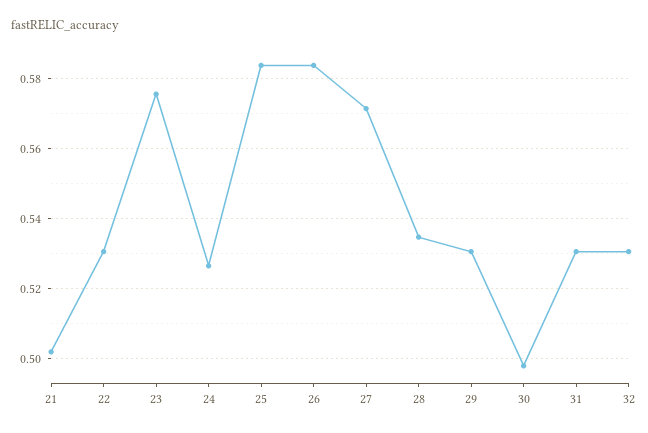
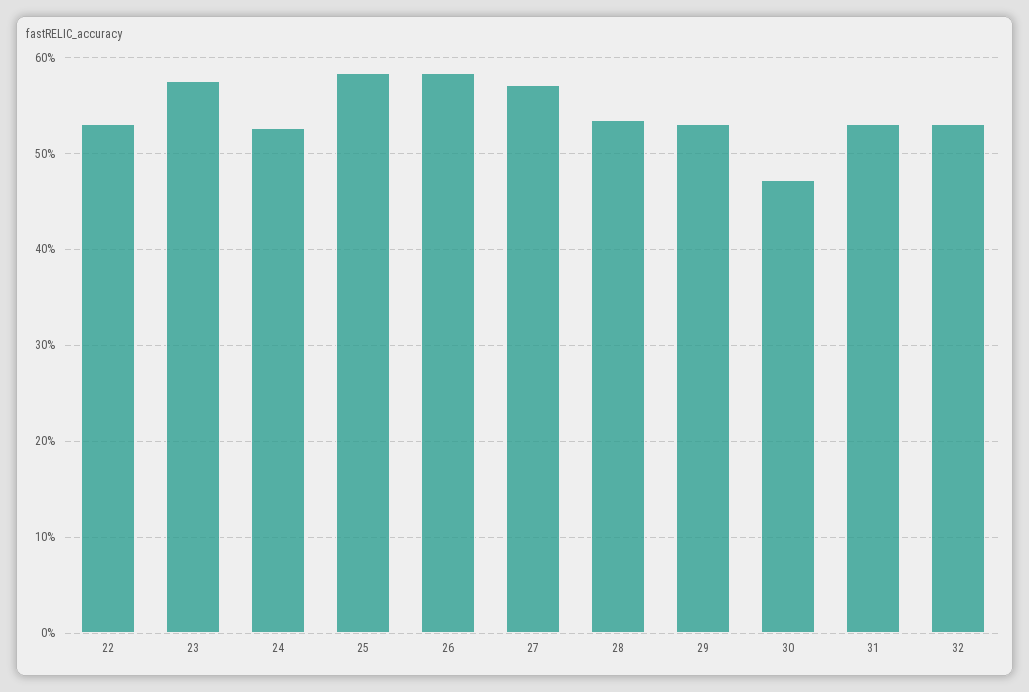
  {
-   "21": 0.502,
    "22": 0.53,
    "23": 0.576,
    "24": 0.526,
    "25": 0.584,
    "26": 0.584,
    "27": 0.572,
    "28": 0.534,
    "29": 0.53,
-   "30": 0.498,
+   "30": 0.47,
    "31": 0.53,
    "32": 0.53
  }

